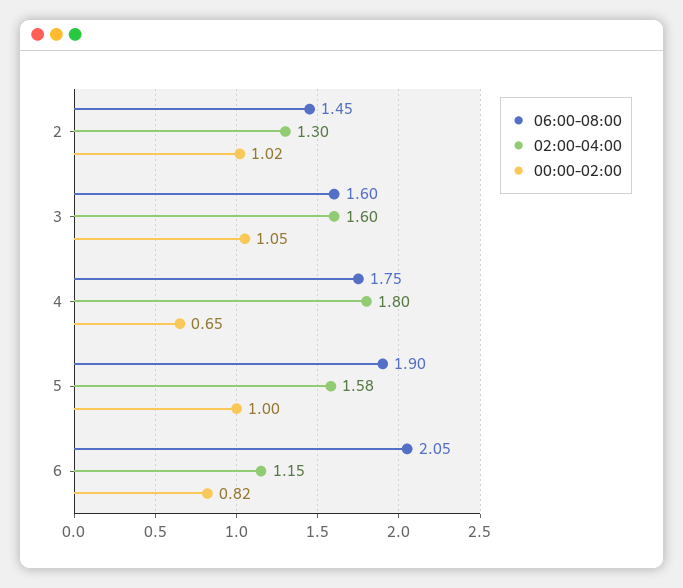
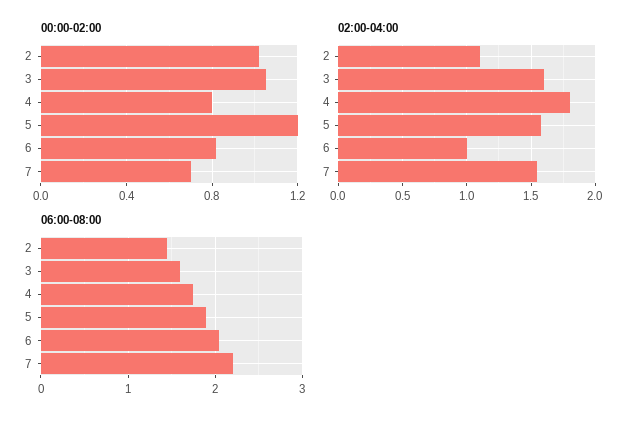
  {
    "06:00-08:00": {
      "2": 1.45,
      "3": 1.6,
      "4": 1.75,
      "5": 1.9,
-     "6": 2.05
+     "6": 2.05,
+     "7": 2.2
    },
    "02:00-04:00": {
-     "2": 1.3,
+     "2": 1.1,
      "3": 1.6,
      "4": 1.8,
      "5": 1.58,
-     "6": 1.15
+     "6": 1,
+     "7": 1.55
    },
    "00:00-02:00": {
      "2": 1.02,
      "3": 1.05,
-     "4": 0.65,
+     "4": 0.8,
-     "5": 1,
+     "5": 1.2,
-     "6": 0.82
+     "6": 0.82,
+     "7": 0.7
    }
  }

